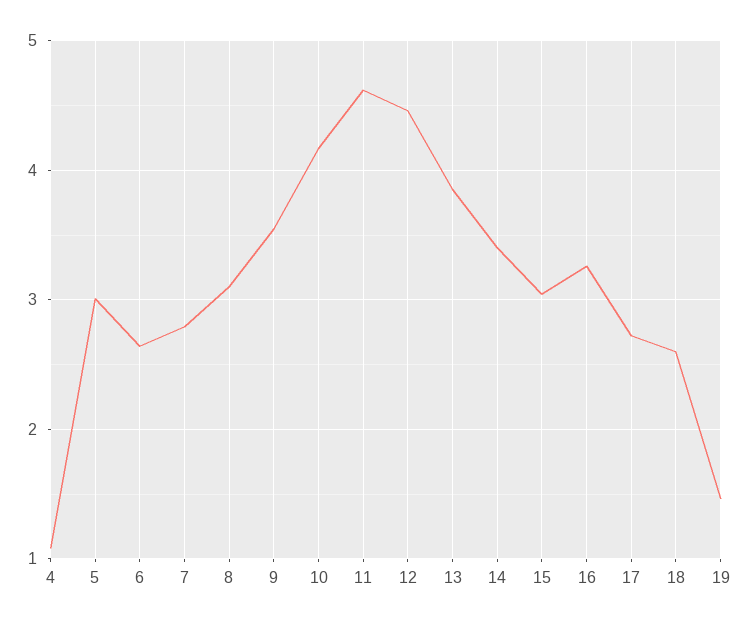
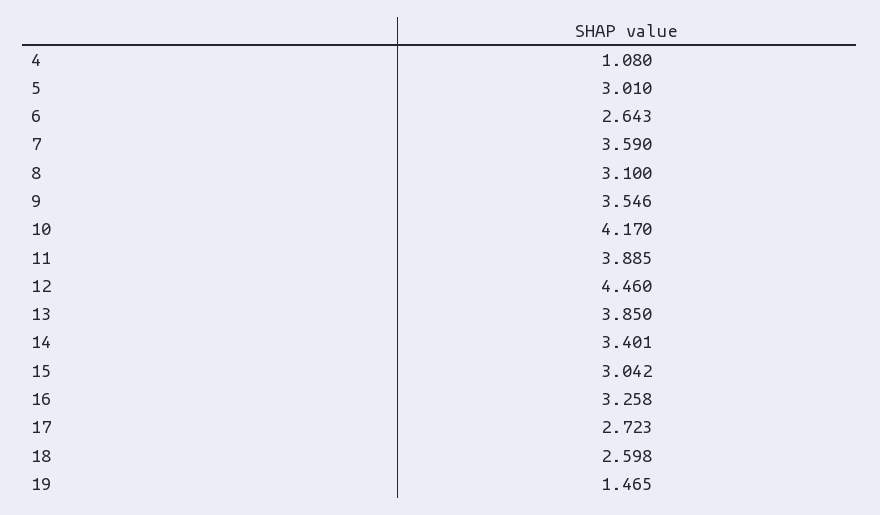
  {
    "4": 1.08,
    "5": 3.01,
    "6": 2.643,
-   "7": 2.8,
+   "7": 3.59,
    "8": 3.1,
    "9": 3.546,
    "10": 4.17,
-   "11": 4.6,
+   "11": 3.885,
    "12": 4.46,
    "13": 3.85,
    "14": 3.401,
    "15": 3.042,
    "16": 3.258,
    "17": 2.723,
    "18": 2.598,
    "19": 1.465
  }

